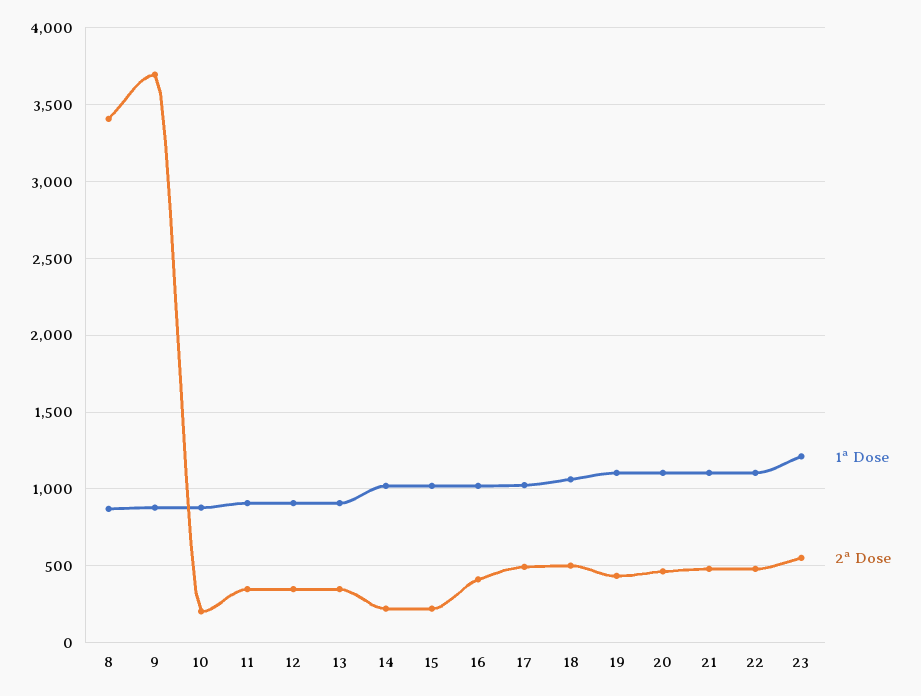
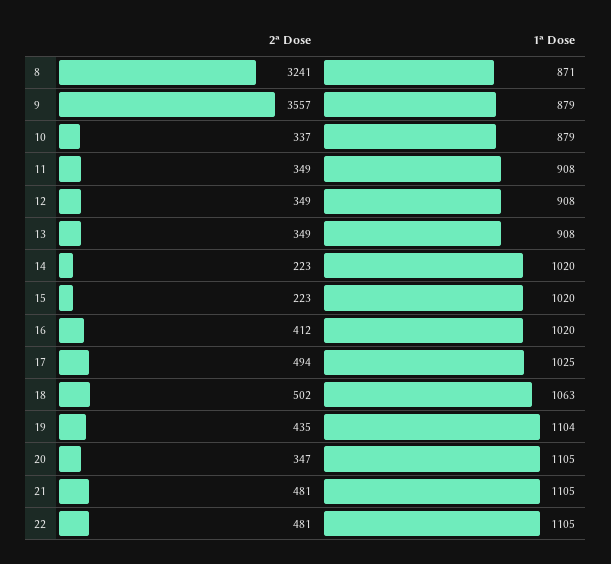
  {
    "1ª Dose": {
      "8": 871,
      "9": 879,
      "10": 879,
      "11": 908,
      "12": 908,
      "13": 908,
      "14": 1020,
      "15": 1020,
      "16": 1020,
      "17": 1025,
      "18": 1063,
      "19": 1104,
      "20": 1105,
      "21": 1105,
-     "22": 1105,
+     "22": 1105
-     "23": 1200
    },
    "2ª Dose": {
-     "8": 3400,
+     "8": 3241,
-     "9": 3700,
+     "9": 3557,
-     "10": 200,
+     "10": 337,
      "11": 349,
      "12": 349,
      "13": 349,
      "14": 223,
      "15": 223,
      "16": 412,
      "17": 494,
      "18": 502,
      "19": 435,
-     "20": 450,
+     "20": 347,
      "21": 481,
-     "22": 481,
+     "22": 481
-     "23": 550
    }
  }

